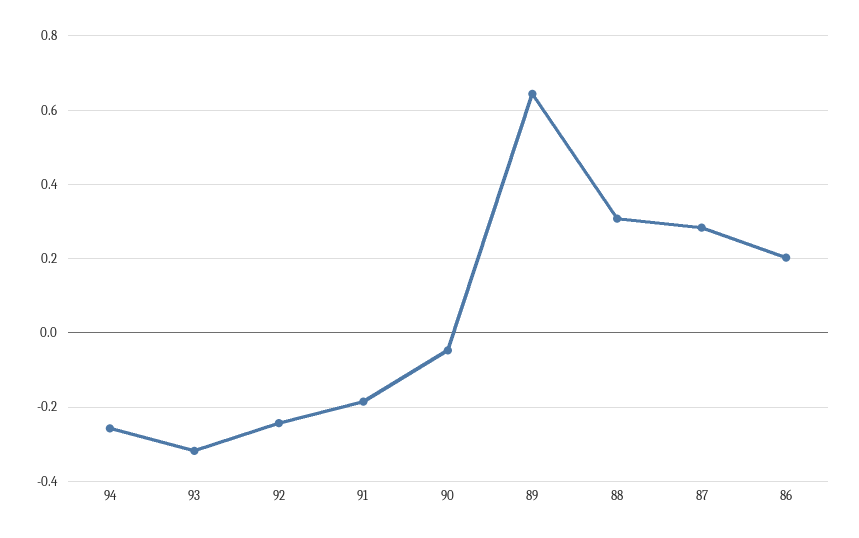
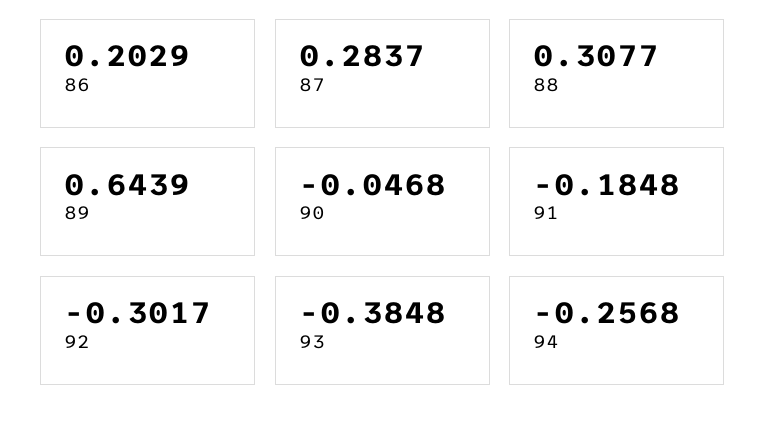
  {
    "94": -0.2568,
-   "93": -0.32,
+   "93": -0.3848,
-   "92": -0.24,
+   "92": -0.3017,
    "91": -0.1848,
    "90": -0.0468,
    "89": 0.6439,
    "88": 0.3077,
    "87": 0.2837,
    "86": 0.2029
  }

